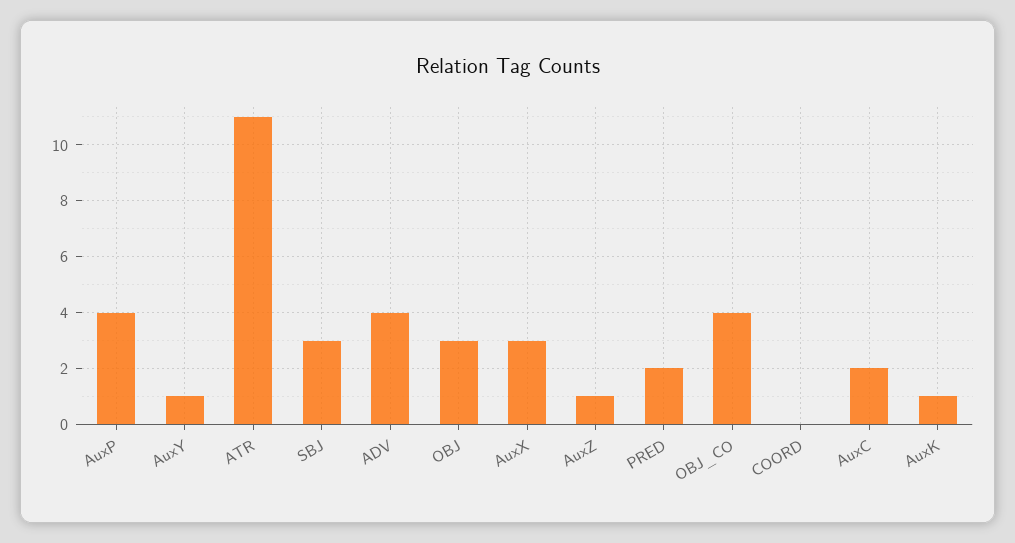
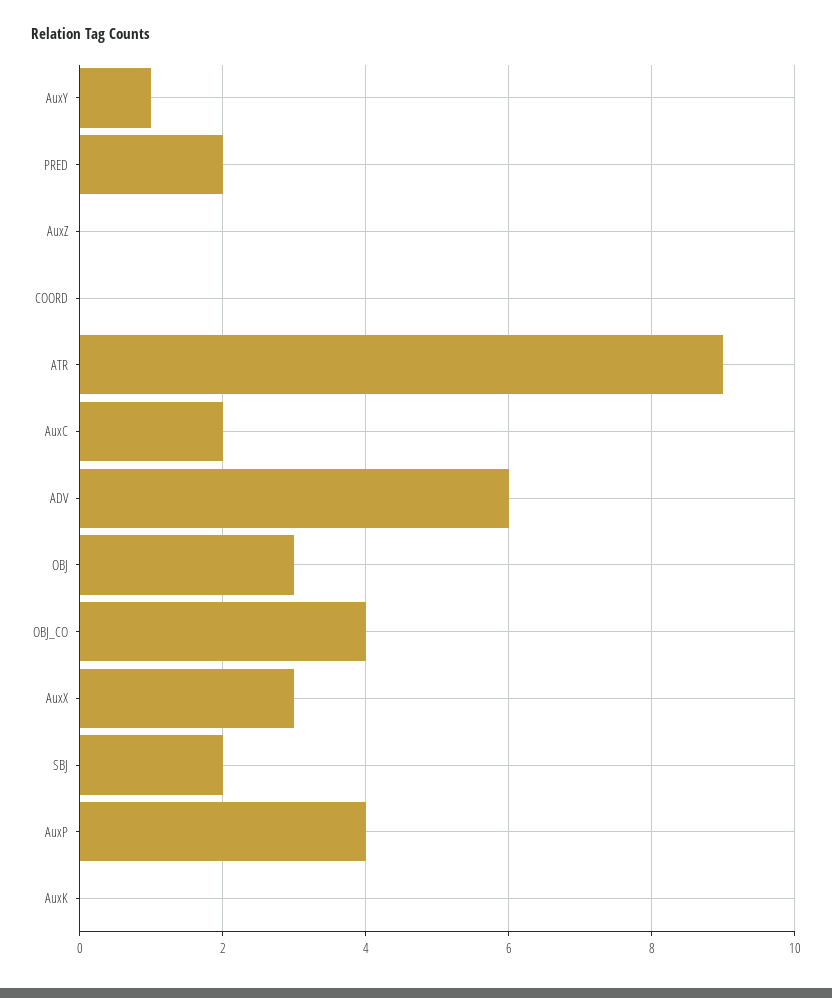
  {
    "AuxP": 4,
    "AuxY": 1,
-   "ATR": 11,
+   "ATR": 9,
-   "SBJ": 3,
+   "SBJ": 2,
-   "ADV": 4,
+   "ADV": 6,
    "OBJ": 3,
    "AuxX": 3,
-   "AuxZ": 1,
+   "AuxZ": 0,
    "PRED": 2,
    "OBJ_CO": 4,
    "COORD": 0,
    "AuxC": 2,
-   "AuxK": 1
+   "AuxK": 0
  }

